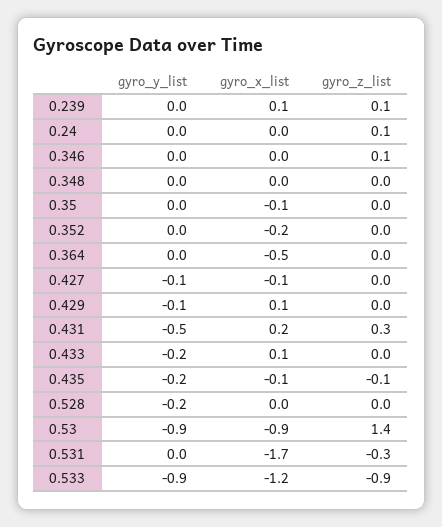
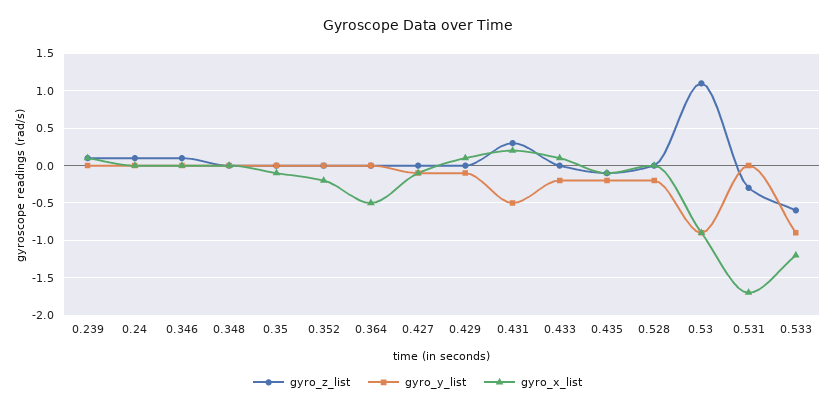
  {
    "gyro_y_list": {
      "0.239": 0,
      "0.24": 0,
      "0.346": 0,
      "0.348": 0,
      "0.35": 0,
      "0.352": 0,
      "0.364": 0,
      "0.427": -0.1,
      "0.429": -0.1,
      "0.431": -0.5,
      "0.433": -0.2,
      "0.435": -0.2,
      "0.528": -0.2,
      "0.53": -0.9,
      "0.531": 0,
      "0.533": -0.9
    },
    "gyro_x_list": {
      "0.239": 0.1,
      "0.24": 0,
      "0.346": 0,
      "0.348": 0,
      "0.35": -0.1,
      "0.352": -0.2,
      "0.364": -0.5,
      "0.427": -0.1,
      "0.429": 0.1,
      "0.431": 0.2,
      "0.433": 0.1,
      "0.435": -0.1,
      "0.528": 0,
      "0.53": -0.9,
      "0.531": -1.7,
      "0.533": -1.2
    },
    "gyro_z_list": {
      "0.239": 0.1,
      "0.24": 0.1,
      "0.346": 0.1,
      "0.348": 0,
      "0.35": 0,
      "0.352": 0,
      "0.364": 0,
      "0.427": 0,
      "0.429": 0,
      "0.431": 0.3,
      "0.433": 0,
      "0.435": -0.1,
      "0.528": 0,
-     "0.53": 1.4,
+     "0.53": 1.1,
      "0.531": -0.3,
-     "0.533": -0.9
+     "0.533": -0.6
    }
  }

